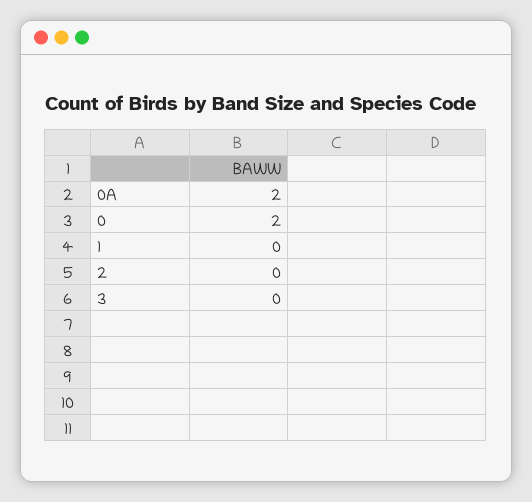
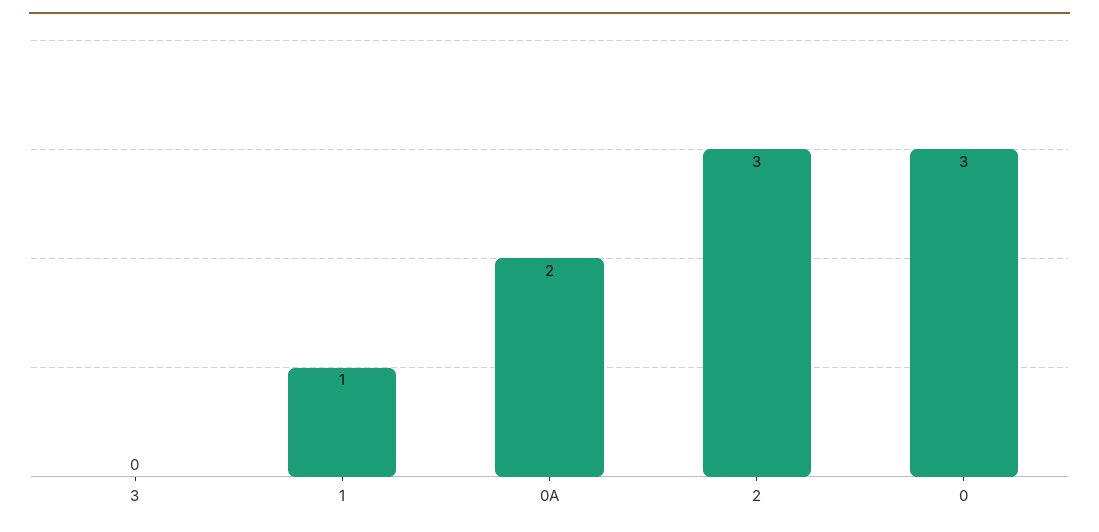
  {
    "0A": 2,
-   "0": 2,
+   "0": 3,
-   "1": 0,
+   "1": 1,
-   "2": 0,
+   "2": 3,
    "3": 0
  }

